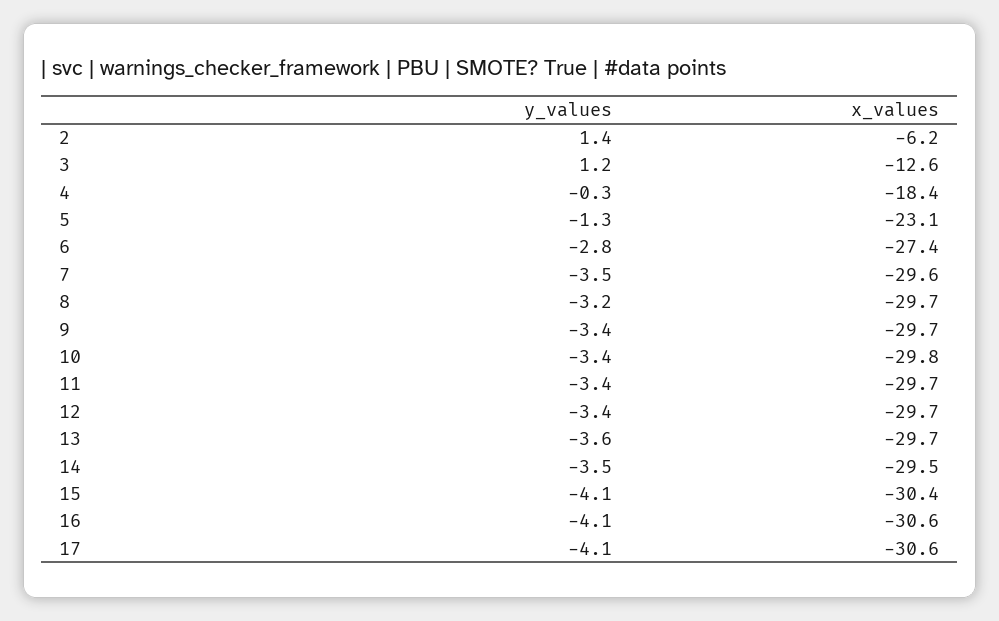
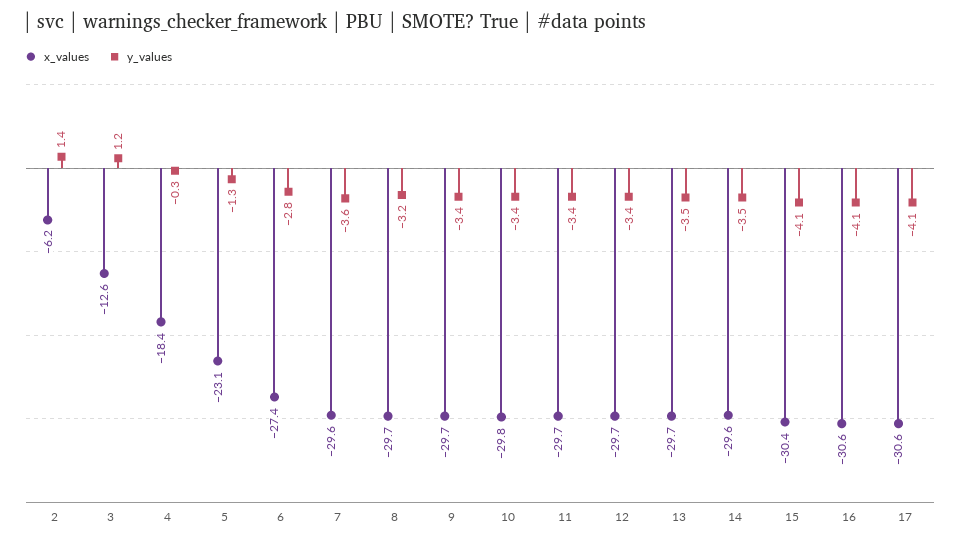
  {
    "y_values": {
      "2": 1.4,
      "3": 1.2,
      "4": -0.3,
      "5": -1.3,
      "6": -2.8,
-     "7": -3.5,
+     "7": -3.6,
      "8": -3.2,
      "9": -3.4,
      "10": -3.4,
      "11": -3.4,
      "12": -3.4,
-     "13": -3.6,
+     "13": -3.5,
      "14": -3.5,
      "15": -4.1,
      "16": -4.1,
      "17": -4.1
    },
    "x_values": {
      "2": -6.2,
      "3": -12.6,
      "4": -18.4,
      "5": -23.1,
      "6": -27.4,
      "7": -29.6,
      "8": -29.7,
      "9": -29.7,
      "10": -29.8,
      "11": -29.7,
      "12": -29.7,
      "13": -29.7,
-     "14": -29.5,
+     "14": -29.6,
      "15": -30.4,
      "16": -30.6,
      "17": -30.6
    }
  }

